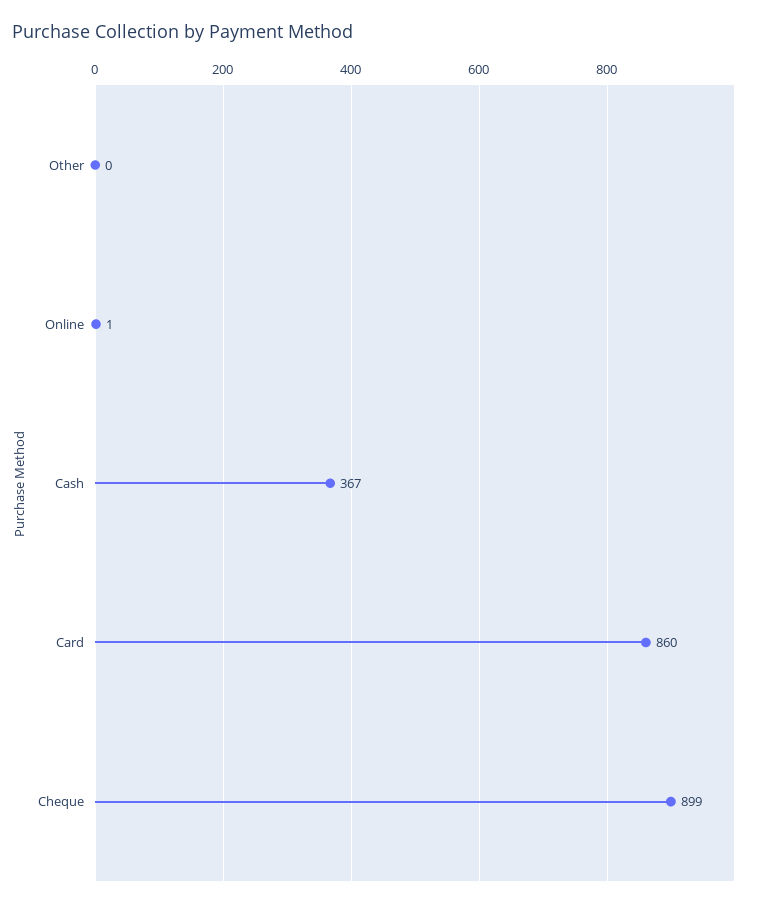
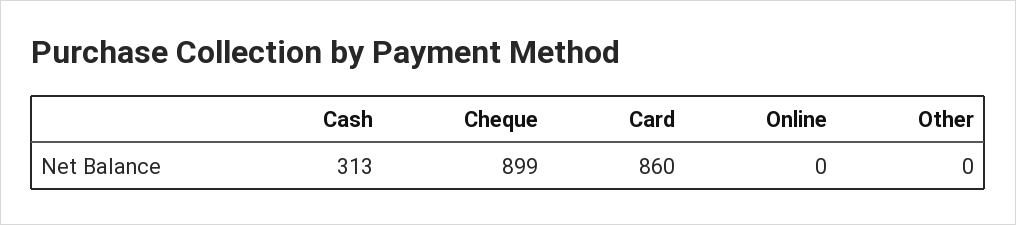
  {
    "Other": 0,
-   "Online": 1,
+   "Online": 0,
-   "Cash": 367,
+   "Cash": 313,
    "Card": 860,
    "Cheque": 899
  }

